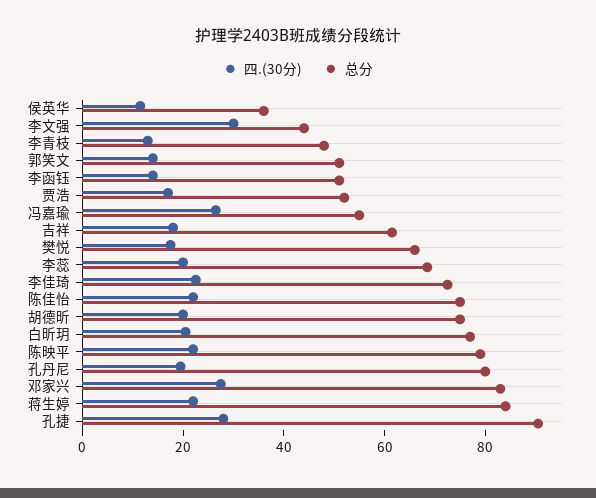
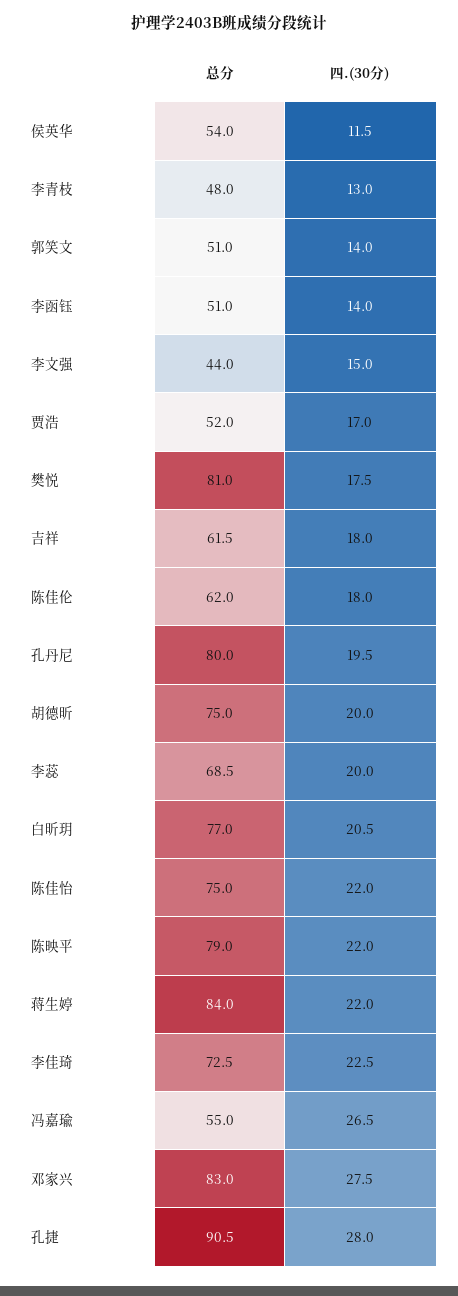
  {
    "四.(30分)": {
      "侯英华": 11.5,
-     "李文强": 30,
+     "李文强": 15,
      "李青枝": 13,
      "郭笑文": 14,
      "李函钰": 14,
      "贾浩": 17,
      "冯嘉瑜": 26.5,
      "吉祥": 18,
      "樊悦": 17.5,
      "李蕊": 20,
      "李佳琦": 22.5,
      "陈佳怡": 22,
      "胡德昕": 20,
      "白昕玥": 20.5,
      "陈映平": 22,
      "孔丹尼": 19.5,
      "邓家兴": 27.5,
      "蒋生婷": 22,
-     "孔捷": 28
+     "孔捷": 28,
+     "陈佳伦": 18
    },
    "总分": {
-     "侯英华": 35,
+     "侯英华": 54,
      "李文强": 44,
      "李青枝": 48,
      "郭笑文": 51,
      "李函钰": 51,
      "贾浩": 52,
      "冯嘉瑜": 55,
      "吉祥": 61.5,
-     "樊悦": 65,
+     "樊悦": 81,
      "李蕊": 68.5,
      "李佳琦": 72.5,
      "陈佳怡": 75,
      "胡德昕": 75,
      "白昕玥": 77,
      "陈映平": 79,
      "孔丹尼": 80,
      "邓家兴": 83,
      "蒋生婷": 84,
-     "孔捷": 90.5
+     "孔捷": 90.5,
+     "陈佳伦": 62
    }
  }

